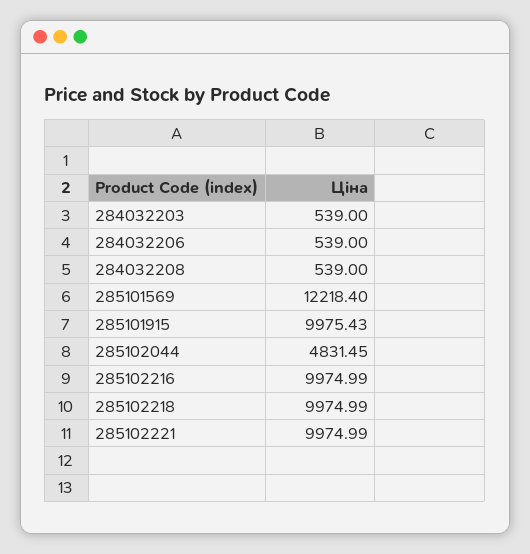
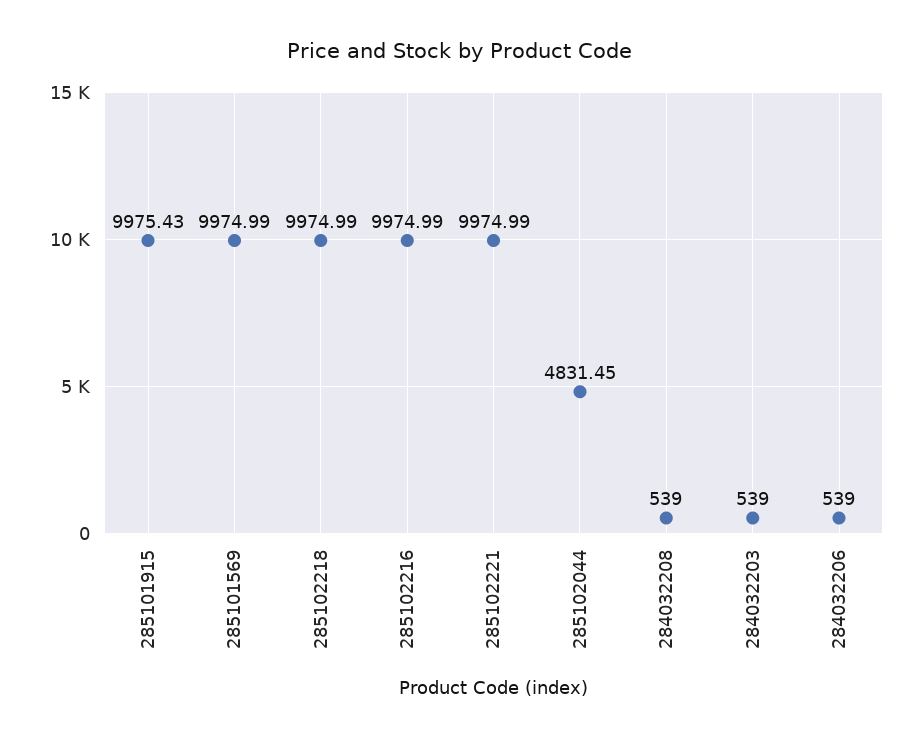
  {
    "284032203": 539,
    "284032206": 539,
    "284032208": 539,
-   "285101569": 12218.4,
+   "285101569": 9974.99,
    "285101915": 9975.43,
    "285102044": 4831.45,
    "285102216": 9974.99,
    "285102218": 9974.99,
    "285102221": 9974.99
  }

